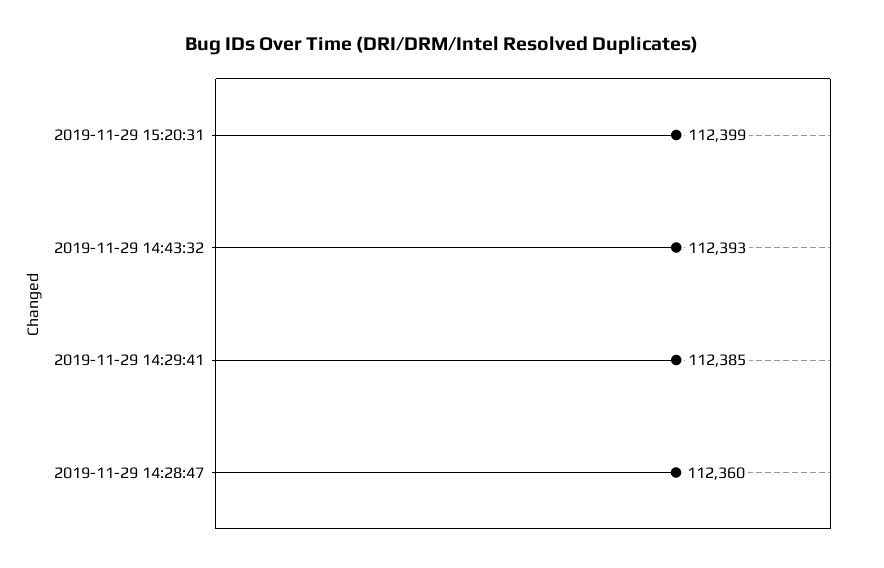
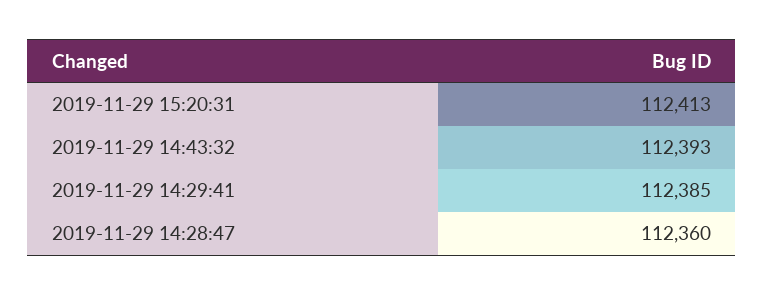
  {
-   "2019-11-29 15:20:31": 112399,
+   "2019-11-29 15:20:31": 112413,
    "2019-11-29 14:43:32": 112393,
    "2019-11-29 14:29:41": 112385,
    "2019-11-29 14:28:47": 112360
  }

